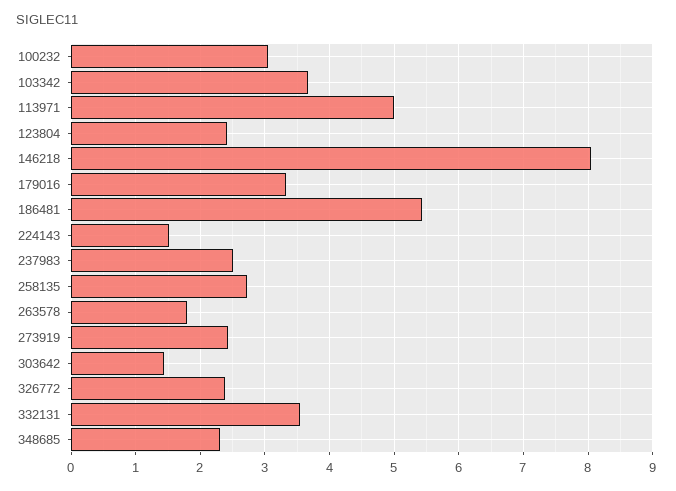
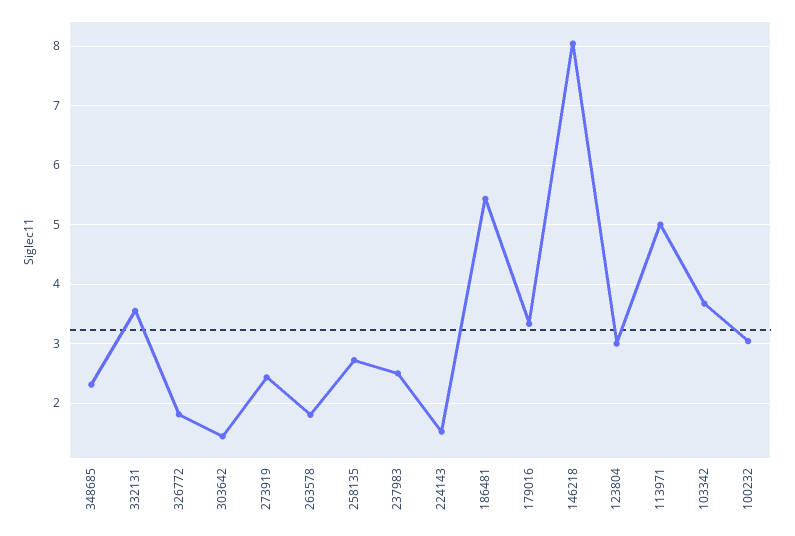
  {
    "100232": 3,
    "103342": 3.7,
    "113971": 5,
-   "123804": 2.4,
+   "123804": 3,
    "146218": 8,
    "179016": 3.3,
    "186481": 5.4,
    "224143": 1.5,
    "237983": 2.5,
    "258135": 2.7,
    "263578": 1.8,
    "273919": 2.4,
    "303642": 1.4,
-   "326772": 2.4,
+   "326772": 1.8,
    "332131": 3.6,
    "348685": 2.3
  }

